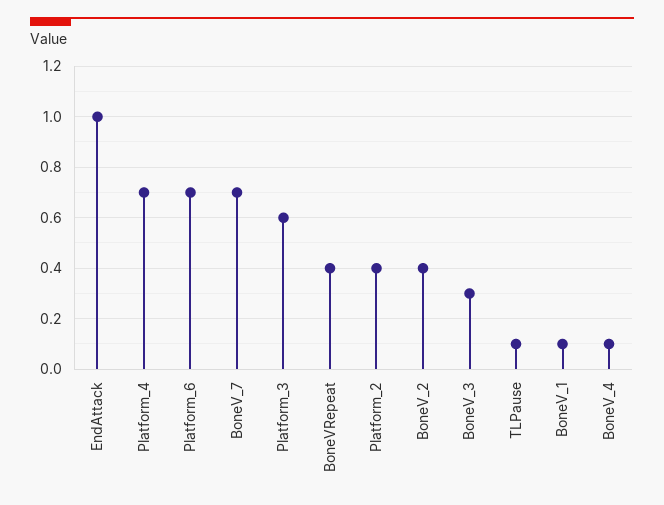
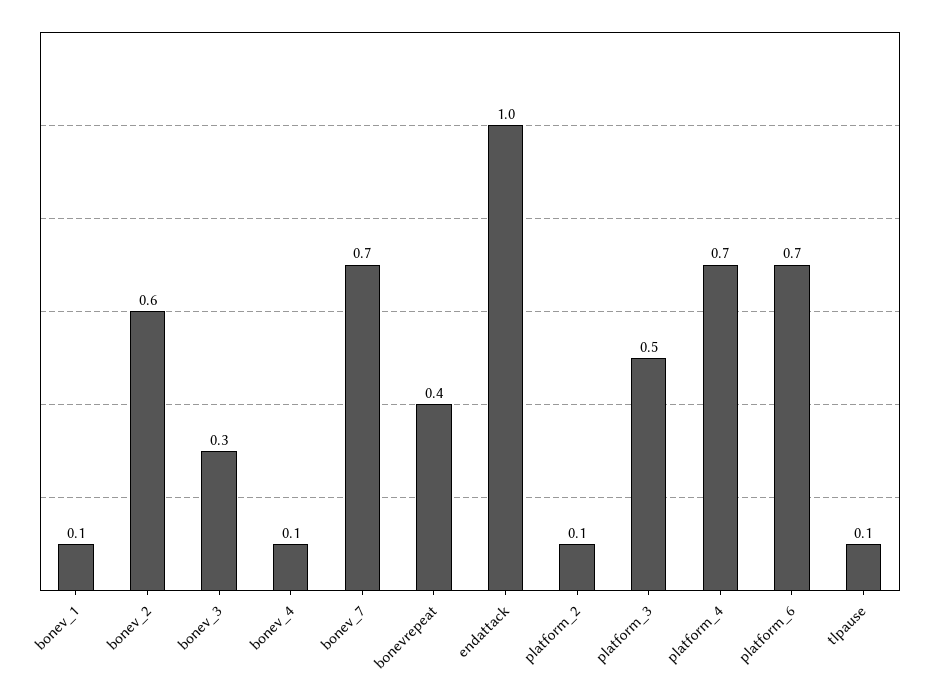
  {
    "EndAttack": 1,
    "Platform_4": 0.7,
    "Platform_6": 0.7,
    "BoneV_7": 0.7,
-   "Platform_3": 0.6,
+   "Platform_3": 0.5,
    "BoneVRepeat": 0.4,
-   "Platform_2": 0.4,
+   "Platform_2": 0.1,
-   "BoneV_2": 0.4,
+   "BoneV_2": 0.6,
    "BoneV_3": 0.3,
    "TLPause": 0.1,
    "BoneV_1": 0.1,
    "BoneV_4": 0.1
  }

